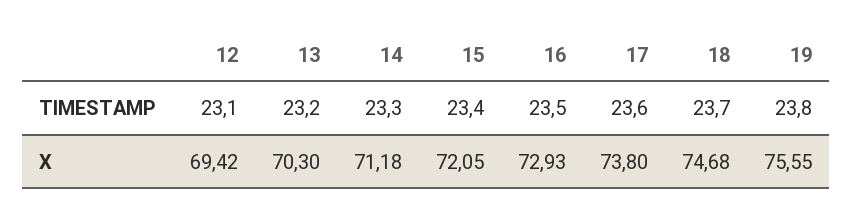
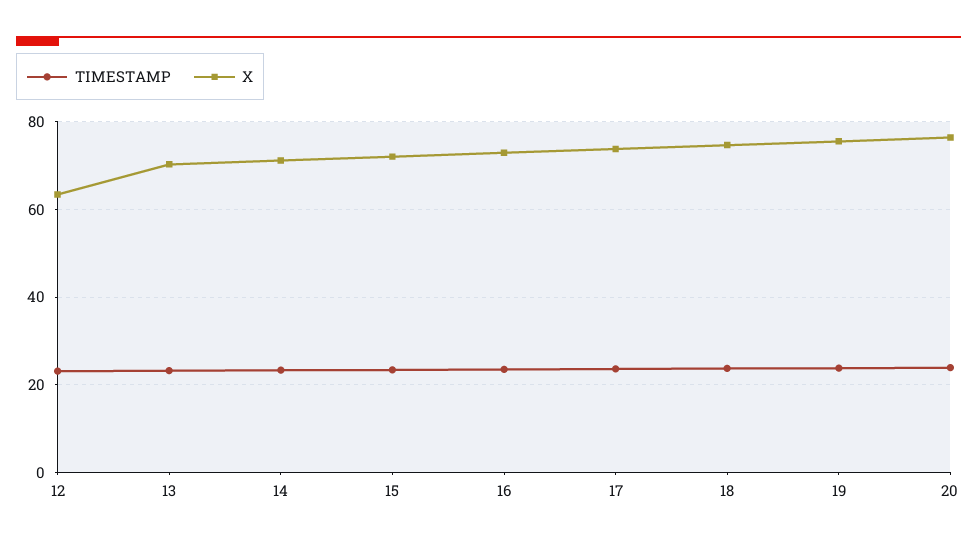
  {
    "TIMESTAMP": {
      "12": 23.1,
      "13": 23.2,
      "14": 23.3,
      "15": 23.4,
      "16": 23.5,
      "17": 23.6,
      "18": 23.7,
-     "19": 23.8
+     "19": 23.8,
+     "20": 24
    },
    "X": {
-     "12": 69.42,
+     "12": 64,
      "13": 70.3,
      "14": 71.18,
      "15": 72.05,
      "16": 72.93,
      "17": 73.8,
      "18": 74.68,
-     "19": 75.55
+     "19": 75.55,
+     "20": 76
    }
  }

